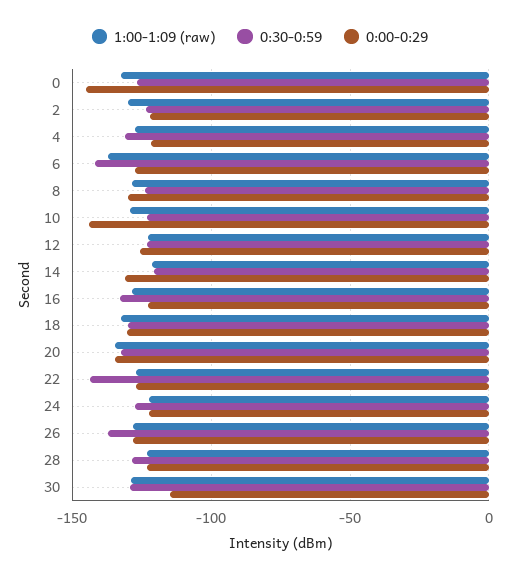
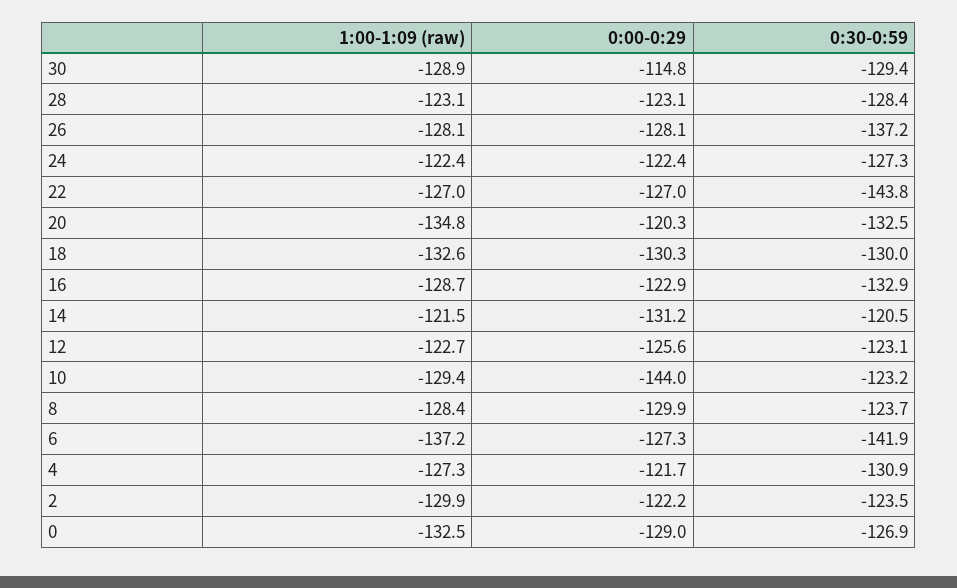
  {
    "1:00-1:09 (raw)": {
      "0": -132.5,
      "2": -129.9,
      "4": -127.3,
      "6": -137.2,
      "8": -128.4,
      "10": -129.4,
      "12": -122.7,
      "14": -121.5,
      "16": -128.7,
      "18": -132.6,
      "20": -134.8,
      "22": -127,
      "24": -122.4,
      "26": -128.1,
      "28": -123.1,
      "30": -128.9
    },
    "0:30-0:59": {
      "0": -126.9,
      "2": -123.5,
      "4": -130.9,
      "6": -141.9,
      "8": -123.7,
      "10": -123.2,
      "12": -123.1,
      "14": -120.5,
      "16": -132.9,
      "18": -130,
      "20": -132.5,
      "22": -143.8,
      "24": -127.3,
      "26": -137.2,
      "28": -128.4,
      "30": -129.4
    },
    "0:00-0:29": {
-     "0": -145,
+     "0": -129,
      "2": -122.2,
      "4": -121.7,
      "6": -127.3,
      "8": -129.9,
      "10": -144,
      "12": -125.6,
      "14": -131.2,
      "16": -122.9,
      "18": -130.3,
-     "20": -135,
+     "20": -120.3,
      "22": -127,
      "24": -122.4,
      "26": -128.1,
      "28": -123.1,
      "30": -114.8
    }
  }

